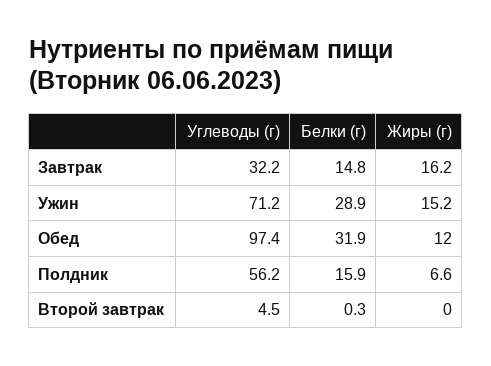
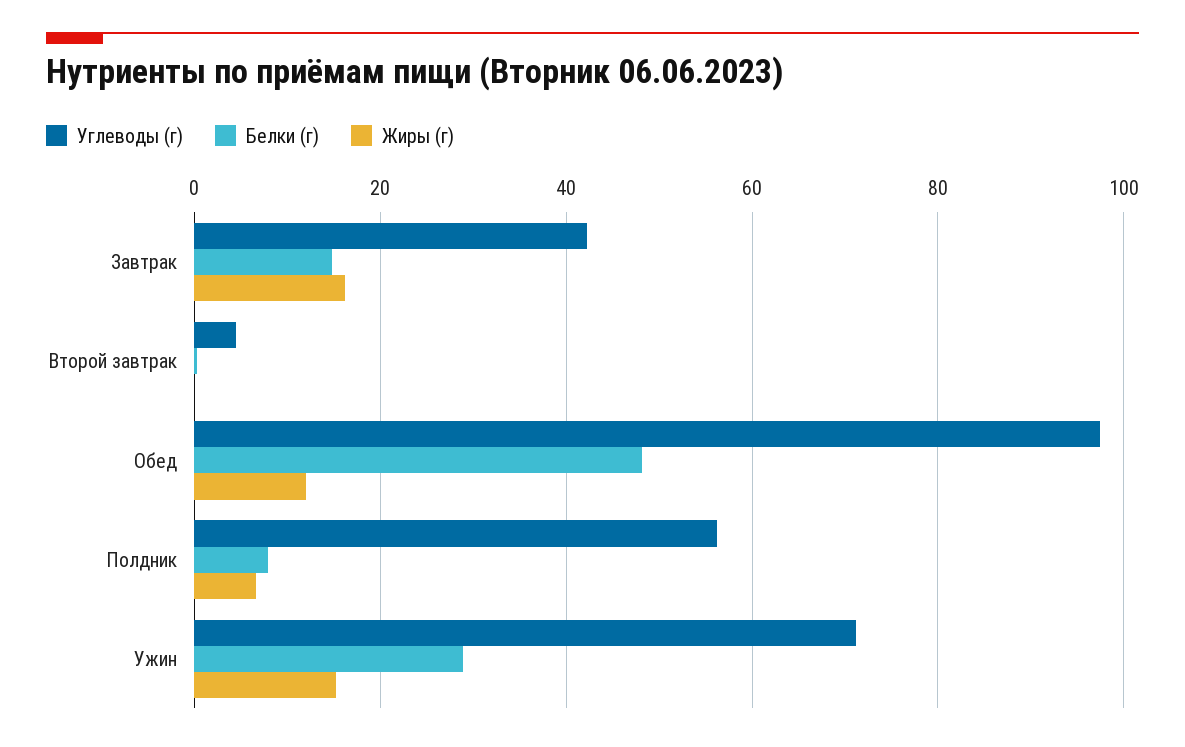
  {
    "Углеводы (г)": {
-     "Завтрак": 32.2,
+     "Завтрак": 42,
      "Ужин": 71.2,
      "Обед": 97.4,
      "Полдник": 56.2,
      "Второй завтрак": 4.5
    },
    "Белки (г)": {
      "Завтрак": 14.8,
      "Ужин": 28.9,
-     "Обед": 31.9,
+     "Обед": 48,
-     "Полдник": 15.9,
+     "Полдник": 8,
      "Второй завтрак": 0.3
    },
    "Жиры (г)": {
      "Завтрак": 16.2,
      "Ужин": 15.2,
      "Обед": 12,
      "Полдник": 6.6,
      "Второй завтрак": 0
    }
  }

